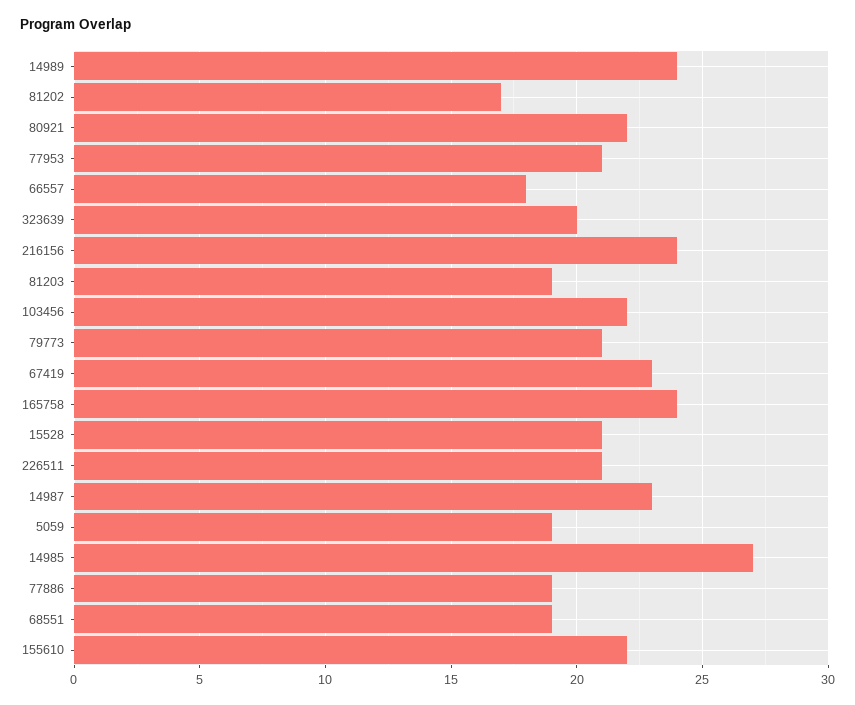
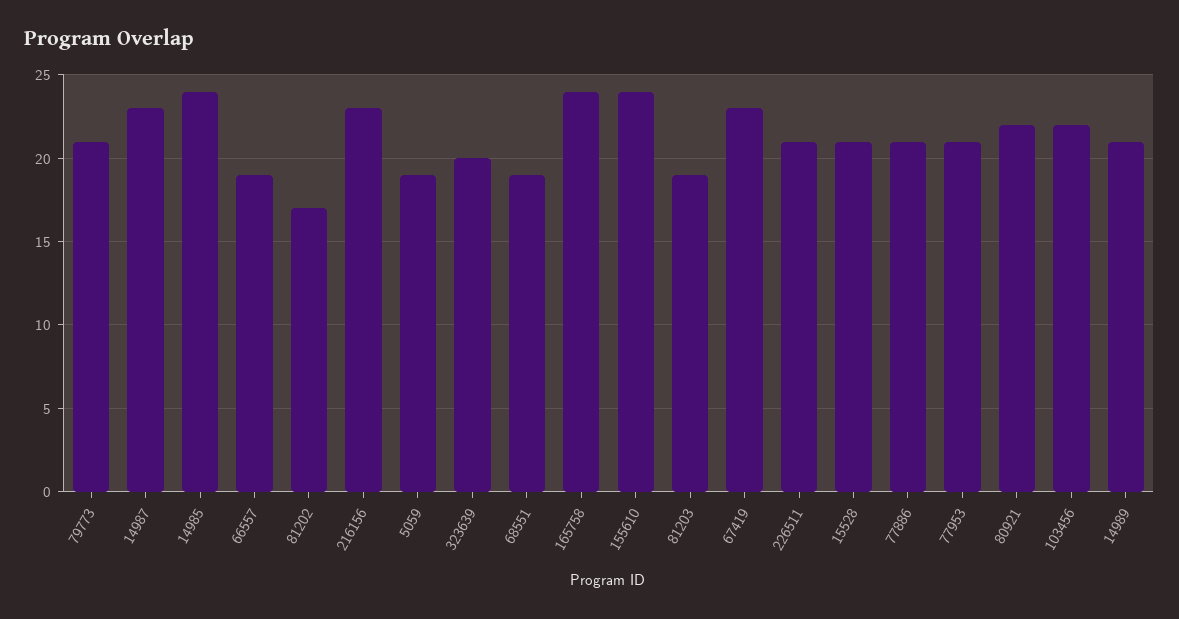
  {
-   "14989": 24,
+   "14989": 21,
    "81202": 17,
    "80921": 22,
    "77953": 21,
-   "66557": 18,
+   "66557": 19,
    "323639": 20,
-   "216156": 24,
+   "216156": 23,
    "81203": 19,
    "103456": 22,
    "79773": 21,
    "67419": 23,
    "165758": 24,
    "15528": 21,
    "226511": 21,
    "14987": 23,
    "5059": 19,
-   "14985": 27,
+   "14985": 24,
-   "77886": 19,
+   "77886": 21,
    "68551": 19,
-   "155610": 22
+   "155610": 24
  }

